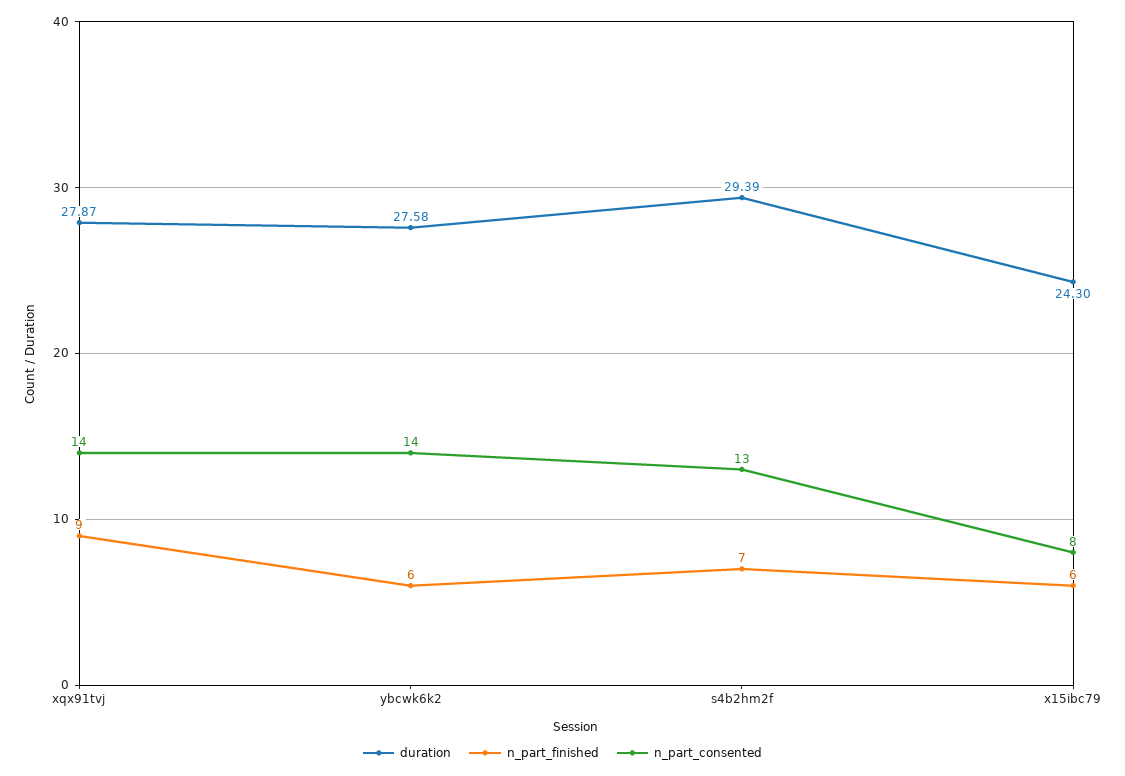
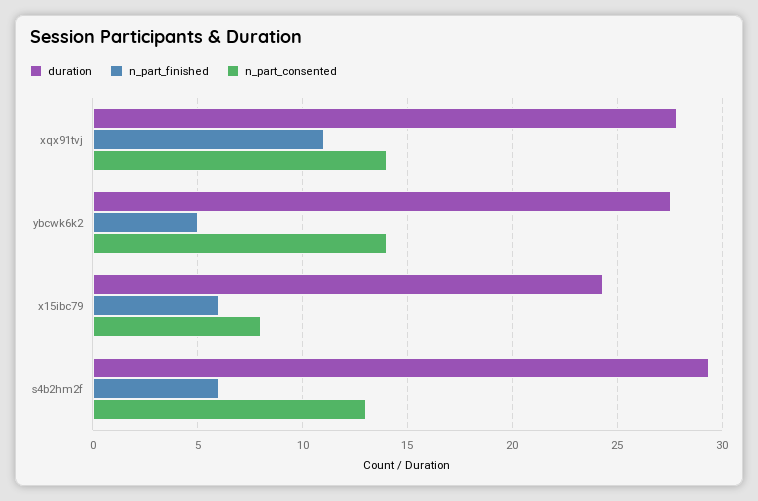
  {
    "duration": {
      "xqx91tvj": 27.87,
      "ybcwk6k2": 27.58,
      "s4b2hm2f": 29.39,
      "x15ibc79": 24.3
    },
    "n_part_finished": {
-     "xqx91tvj": 9,
+     "xqx91tvj": 11,
-     "ybcwk6k2": 6,
+     "ybcwk6k2": 5,
-     "s4b2hm2f": 7,
+     "s4b2hm2f": 6,
      "x15ibc79": 6
    },
    "n_part_consented": {
      "xqx91tvj": 14,
      "ybcwk6k2": 14,
      "s4b2hm2f": 13,
      "x15ibc79": 8
    }
  }

